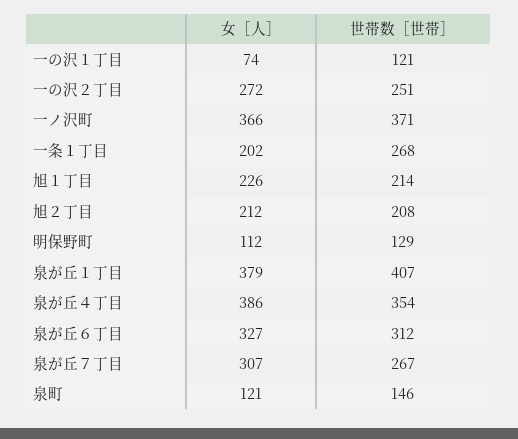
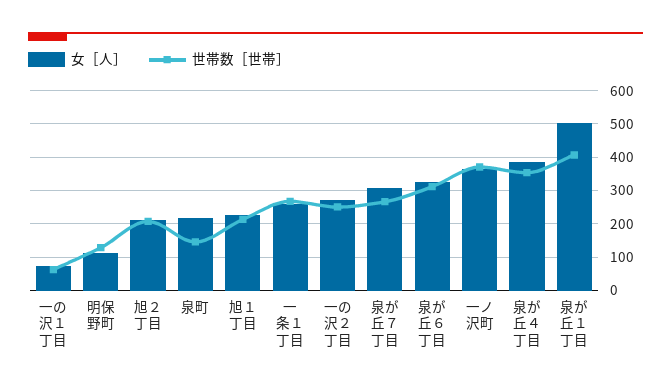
  {
    "女［人］": {
      "一の沢１丁目": 74,
      "一の沢２丁目": 272,
      "一ノ沢町": 366,
-     "一条１丁目": 202,
+     "一条１丁目": 260,
      "旭１丁目": 226,
      "旭２丁目": 212,
      "明保野町": 112,
-     "泉が丘１丁目": 379,
+     "泉が丘１丁目": 500,
      "泉が丘４丁目": 386,
      "泉が丘６丁目": 327,
      "泉が丘７丁目": 307,
-     "泉町": 121
+     "泉町": 220
    },
    "世帯数［世帯］": {
-     "一の沢１丁目": 121,
+     "一の沢１丁目": 60,
      "一の沢２丁目": 251,
      "一ノ沢町": 371,
      "一条１丁目": 268,
      "旭１丁目": 214,
      "旭２丁目": 208,
      "明保野町": 129,
      "泉が丘１丁目": 407,
      "泉が丘４丁目": 354,
      "泉が丘６丁目": 312,
      "泉が丘７丁目": 267,
      "泉町": 146
    }
  }

